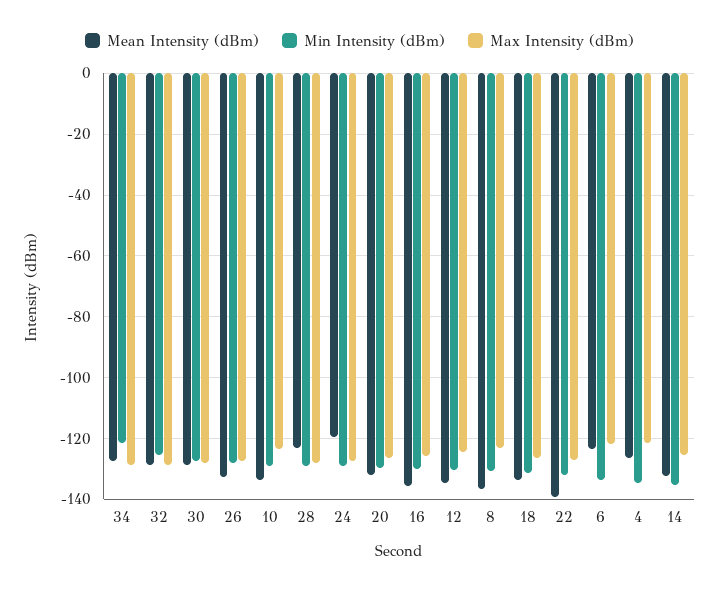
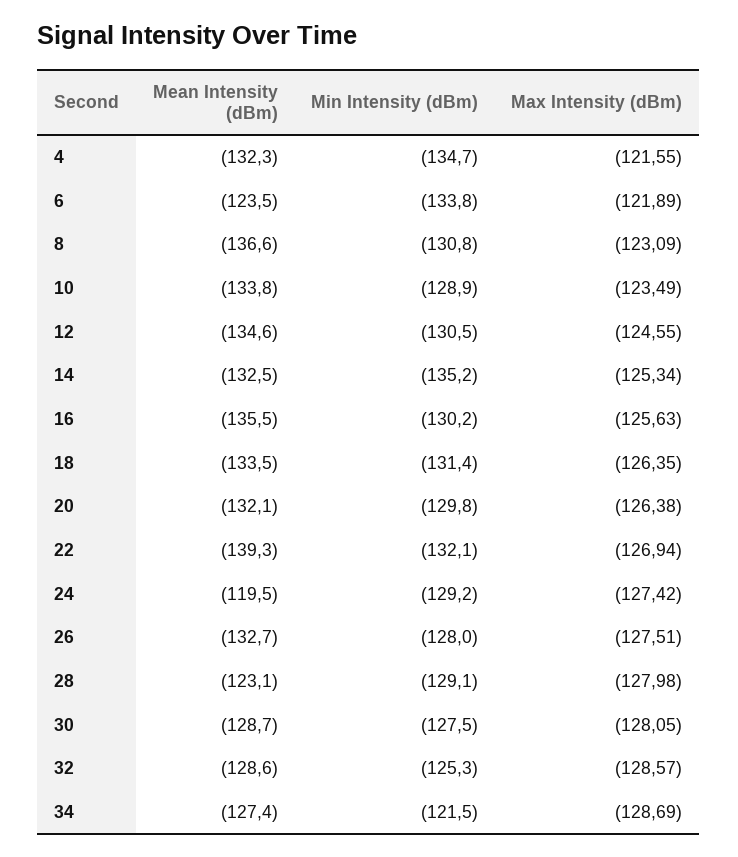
  {
    "Mean Intensity (dBm)": {
      "34": -127.4,
      "32": -128.6,
      "30": -128.7,
      "26": -132.7,
      "10": -133.8,
      "28": -123.1,
      "24": -119.5,
      "20": -132.1,
      "16": -135.5,
      "12": -134.6,
      "8": -136.6,
      "18": -133.5,
      "22": -139.3,
      "6": -123.5,
-     "4": -126,
+     "4": -132.3,
      "14": -132.5
    },
    "Min Intensity (dBm)": {
      "34": -121.5,
      "32": -125.3,
      "30": -127.5,
      "26": -128,
      "10": -128.9,
      "28": -129.1,
      "24": -129.2,
      "20": -129.8,
      "16": -130.2,
      "12": -130.5,
      "8": -130.8,
      "18": -131.4,
      "22": -132.1,
      "6": -133.8,
      "4": -134.7,
      "14": -135.2
    },
    "Max Intensity (dBm)": {
      "34": -128.69,
      "32": -128.57,
      "30": -128.05,
      "26": -127.51,
      "10": -123.49,
      "28": -127.98,
      "24": -127.42,
      "20": -126.38,
      "16": -125.63,
      "12": -124.55,
      "8": -123.09,
      "18": -126.35,
      "22": -126.94,
      "6": -121.89,
      "4": -121.55,
      "14": -125.34
    }
  }

